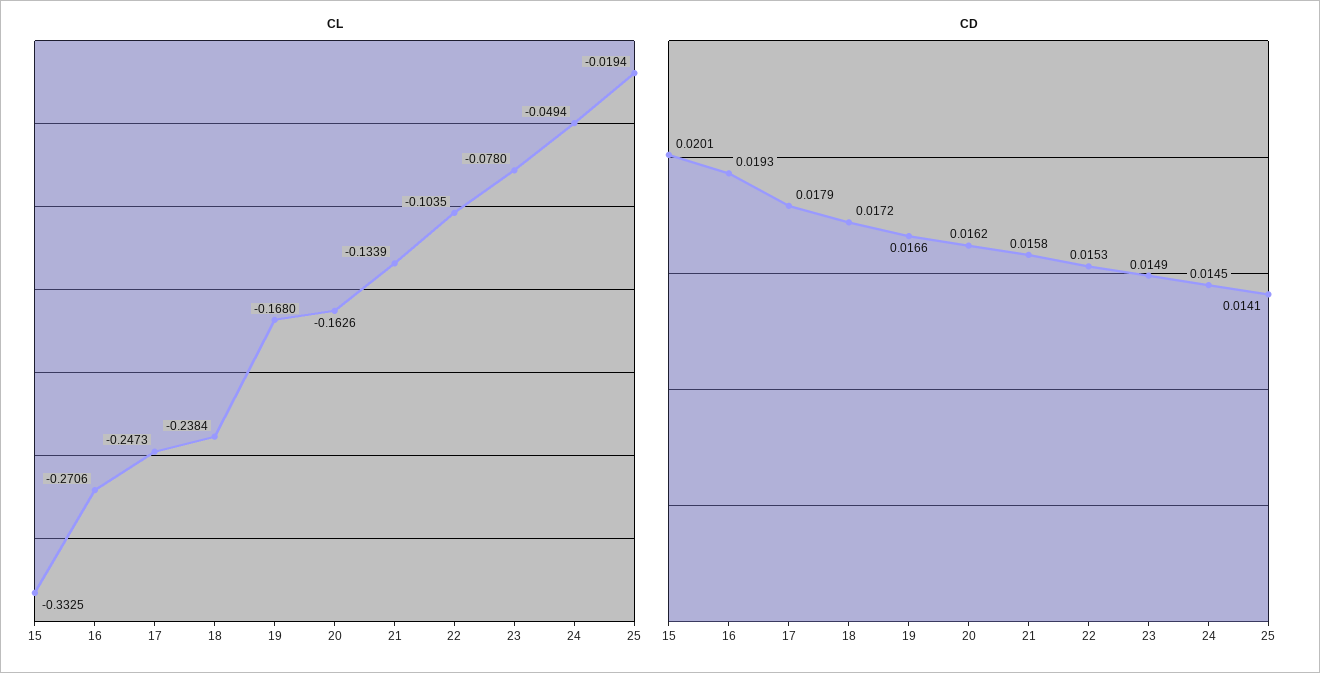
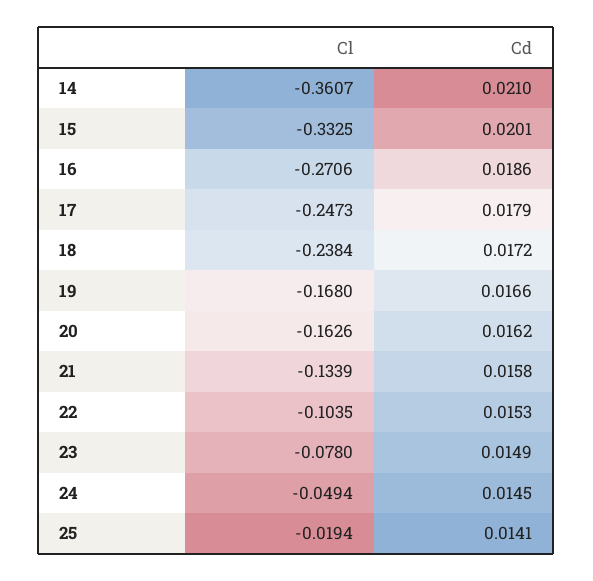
  {
    "CL": {
      "15": -0.3325,
      "16": -0.2706,
      "17": -0.2473,
      "18": -0.2384,
      "19": -0.168,
      "20": -0.1626,
      "21": -0.1339,
      "22": -0.1035,
      "23": -0.078,
      "24": -0.0494,
-     "25": -0.0194
+     "25": -0.0194,
+     "14": -0.3607
    },
    "CD": {
      "15": 0.0201,
-     "16": 0.0193,
+     "16": 0.0186,
      "17": 0.0179,
      "18": 0.0172,
      "19": 0.0166,
      "20": 0.0162,
      "21": 0.0158,
      "22": 0.0153,
      "23": 0.0149,
      "24": 0.0145,
-     "25": 0.0141
+     "25": 0.0141,
+     "14": 0.021
    }
  }

